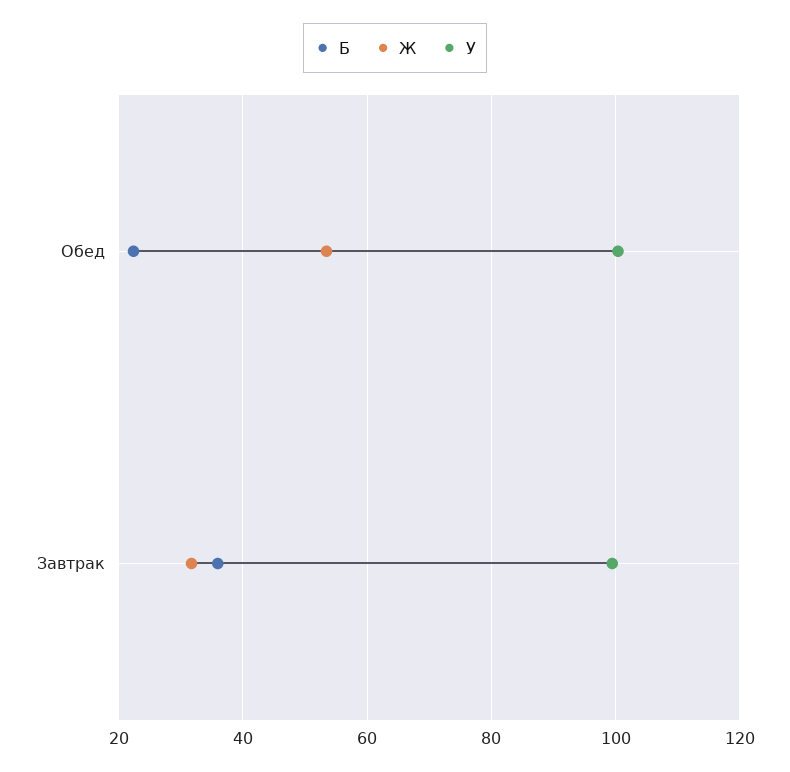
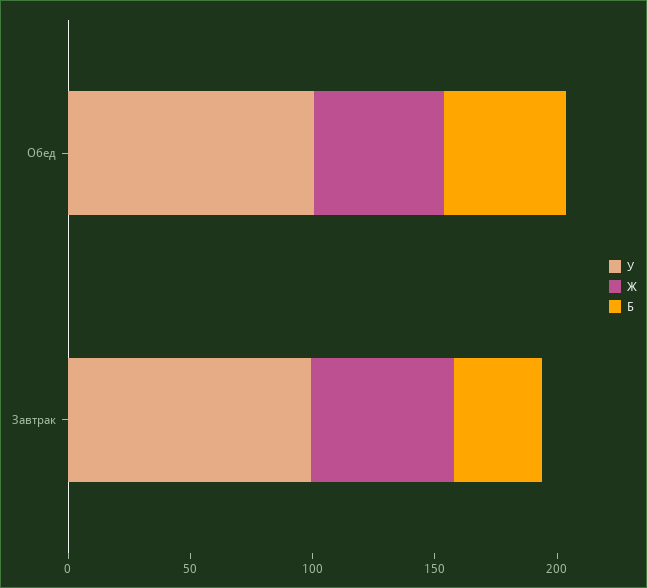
  {
    "Б": {
-     "Обед": 22,
+     "Обед": 50,
      "Завтрак": 36
    },
    "Ж": {
      "Обед": 54,
-     "Завтрак": 32
+     "Завтрак": 60
    },
    "У": {
      "Обед": 100,
      "Завтрак": 100
    }
  }

